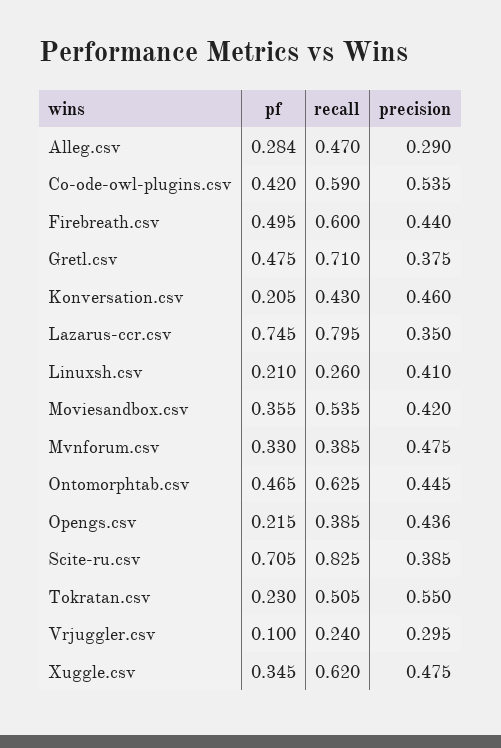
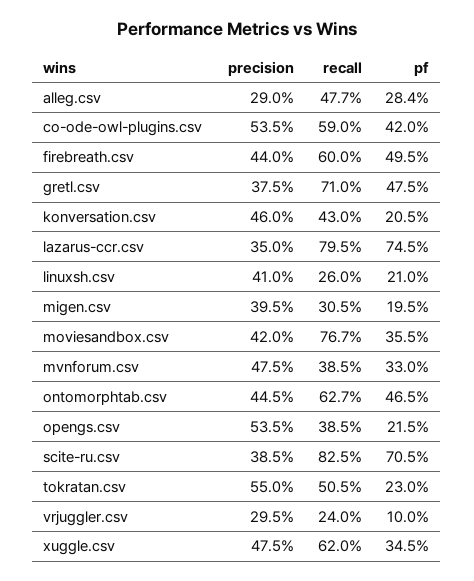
  {
    "pf": {
      "Alleg.csv": 0.284,
      "Co-ode-owl-plugins.csv": 0.42,
      "Firebreath.csv": 0.495,
      "Gretl.csv": 0.475,
      "Konversation.csv": 0.205,
      "Lazarus-ccr.csv": 0.745,
      "Linuxsh.csv": 0.21,
      "Moviesandbox.csv": 0.355,
      "Mvnforum.csv": 0.33,
      "Ontomorphtab.csv": 0.465,
      "Opengs.csv": 0.215,
      "Scite-ru.csv": 0.705,
      "Tokratan.csv": 0.23,
      "Vrjuggler.csv": 0.1,
-     "Xuggle.csv": 0.345
+     "Xuggle.csv": 0.345,
+     "migen.csv": 0.195
    },
    "recall": {
-     "Alleg.csv": 0.47,
+     "Alleg.csv": 0.477,
      "Co-ode-owl-plugins.csv": 0.59,
      "Firebreath.csv": 0.6,
      "Gretl.csv": 0.71,
      "Konversation.csv": 0.43,
      "Lazarus-ccr.csv": 0.795,
      "Linuxsh.csv": 0.26,
-     "Moviesandbox.csv": 0.535,
+     "Moviesandbox.csv": 0.767,
      "Mvnforum.csv": 0.385,
-     "Ontomorphtab.csv": 0.625,
+     "Ontomorphtab.csv": 0.627,
      "Opengs.csv": 0.385,
      "Scite-ru.csv": 0.825,
      "Tokratan.csv": 0.505,
      "Vrjuggler.csv": 0.24,
-     "Xuggle.csv": 0.62
+     "Xuggle.csv": 0.62,
+     "migen.csv": 0.305
    },
    "precision": {
      "Alleg.csv": 0.29,
      "Co-ode-owl-plugins.csv": 0.535,
      "Firebreath.csv": 0.44,
      "Gretl.csv": 0.375,
      "Konversation.csv": 0.46,
      "Lazarus-ccr.csv": 0.35,
      "Linuxsh.csv": 0.41,
      "Moviesandbox.csv": 0.42,
      "Mvnforum.csv": 0.475,
      "Ontomorphtab.csv": 0.445,
-     "Opengs.csv": 0.436,
+     "Opengs.csv": 0.535,
      "Scite-ru.csv": 0.385,
      "Tokratan.csv": 0.55,
      "Vrjuggler.csv": 0.295,
-     "Xuggle.csv": 0.475
+     "Xuggle.csv": 0.475,
+     "migen.csv": 0.395
    }
  }

